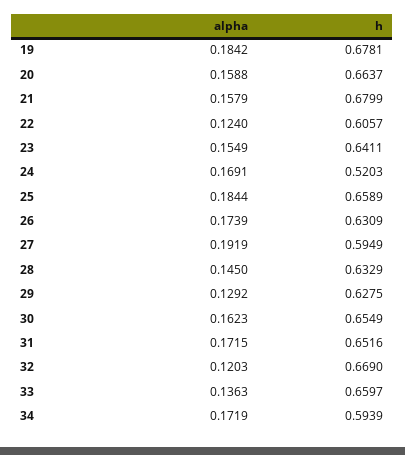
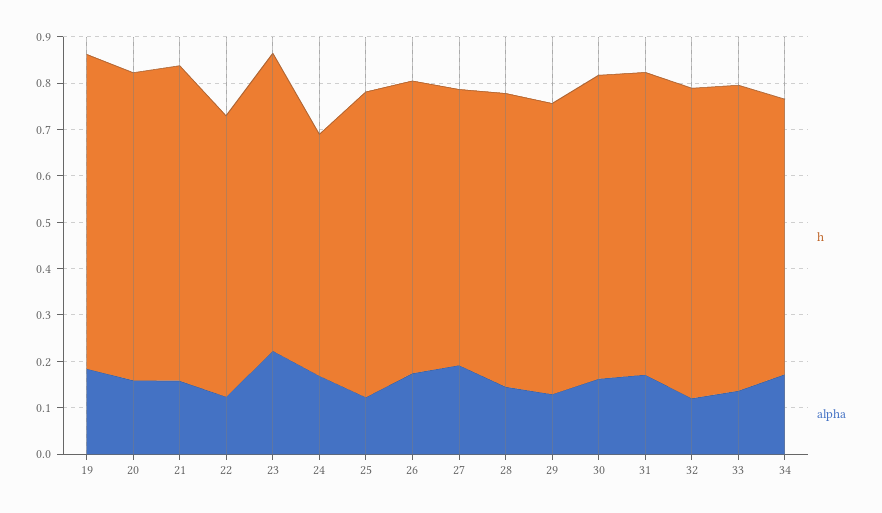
  {
    "alpha": {
      "19": 0.1842,
      "20": 0.1588,
      "21": 0.1579,
      "22": 0.124,
-     "23": 0.1549,
+     "23": 0.22,
      "24": 0.1691,
-     "25": 0.1844,
+     "25": 0.12,
      "26": 0.1739,
      "27": 0.1919,
      "28": 0.145,
      "29": 0.1292,
      "30": 0.1623,
      "31": 0.1715,
      "32": 0.1203,
      "33": 0.1363,
      "34": 0.1719
    },
    "h": {
      "19": 0.6781,
      "20": 0.6637,
      "21": 0.6799,
      "22": 0.6057,
      "23": 0.6411,
      "24": 0.5203,
      "25": 0.6589,
      "26": 0.6309,
      "27": 0.5949,
      "28": 0.6329,
      "29": 0.6275,
      "30": 0.6549,
      "31": 0.6516,
      "32": 0.669,
      "33": 0.6597,
      "34": 0.5939
    }
  }

